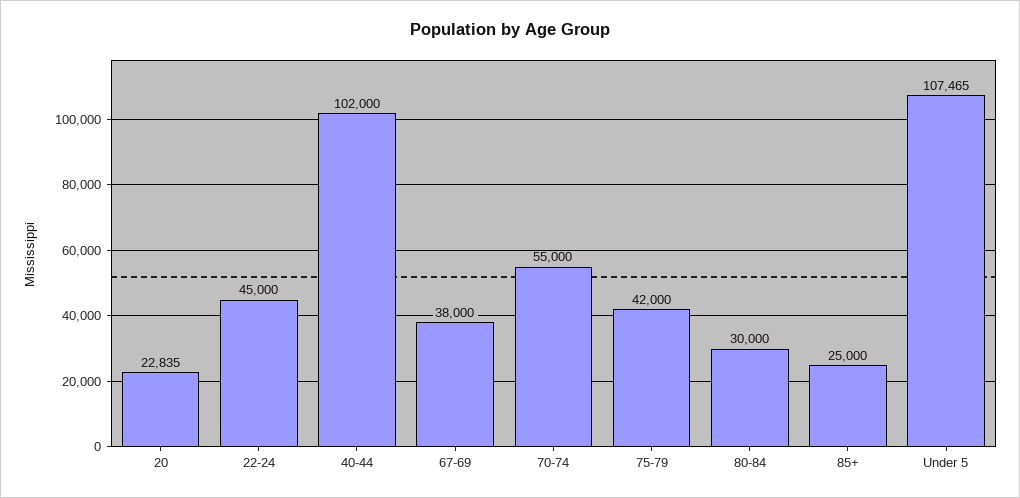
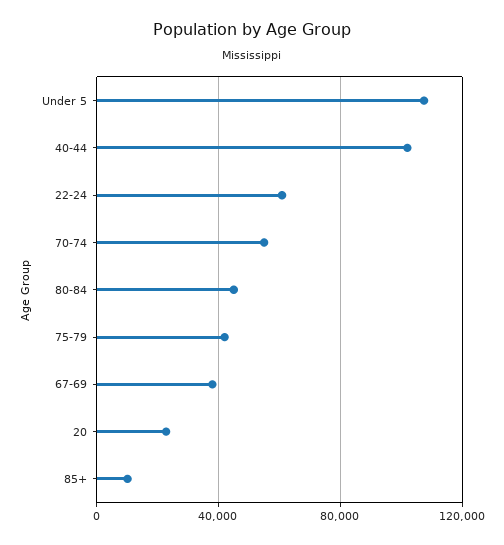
  {
    "20": 22835,
-   "22-24": 45000,
+   "22-24": 60000,
    "40-44": 102000,
    "67-69": 38000,
    "70-74": 55000,
    "75-79": 42000,
-   "80-84": 30000,
+   "80-84": 45000,
-   "85+": 25000,
+   "85+": 10000,
    "Under 5": 107465
  }

